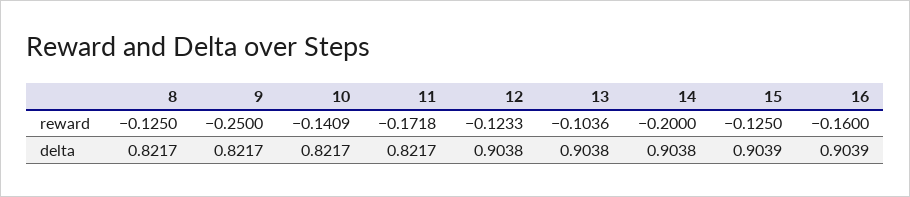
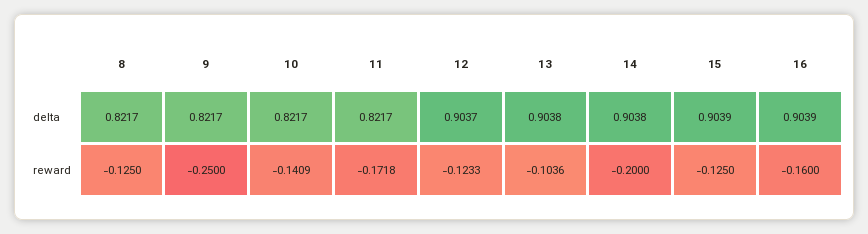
  {
    "8": {
      "reward": -0.125,
      "delta": 0.8217
    },
    "9": {
      "reward": -0.25,
      "delta": 0.8217
    },
    "10": {
      "reward": -0.1409,
      "delta": 0.8217
    },
    "11": {
      "reward": -0.1718,
      "delta": 0.8217
    },
    "12": {
      "reward": -0.1233,
-     "delta": 0.9038
+     "delta": 0.9037
    },
    "13": {
      "reward": -0.1036,
      "delta": 0.9038
    },
    "14": {
      "reward": -0.2,
      "delta": 0.9038
    },
    "15": {
      "reward": -0.125,
      "delta": 0.9039
    },
    "16": {
      "reward": -0.16,
      "delta": 0.9039
    }
  }

